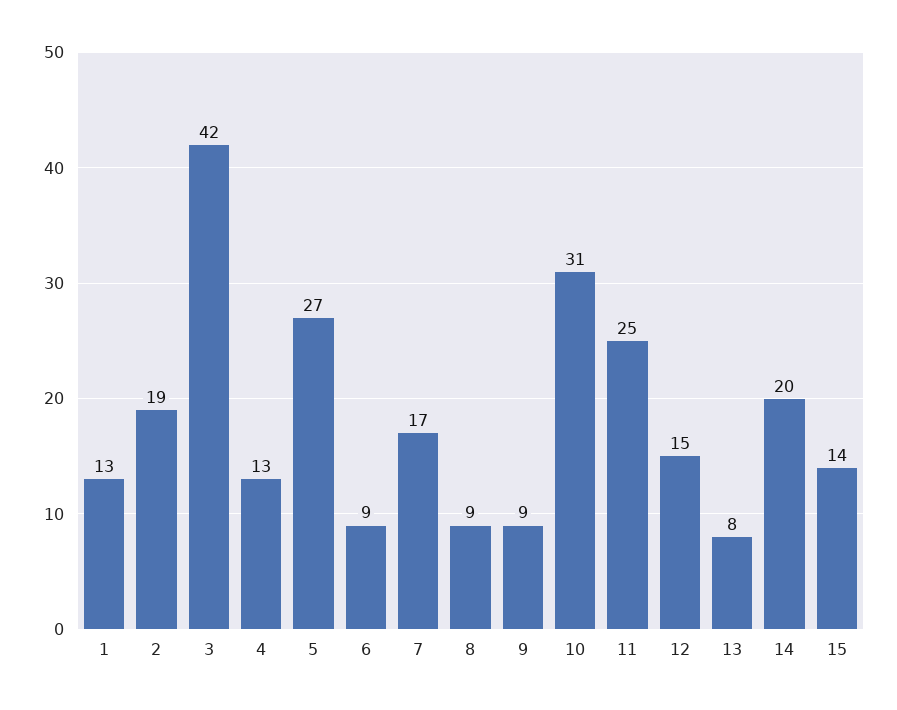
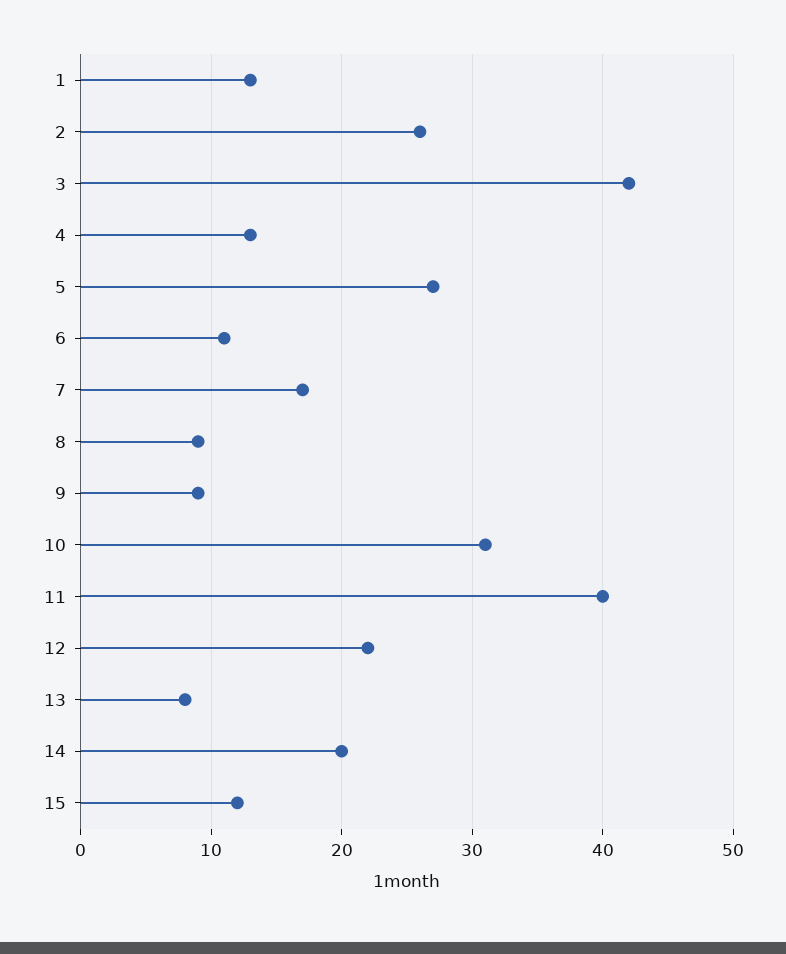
  {
    "1": 13,
-   "2": 19,
+   "2": 26,
    "3": 42,
    "4": 13,
    "5": 27,
-   "6": 9,
+   "6": 11,
    "7": 17,
    "8": 9,
    "9": 9,
    "10": 31,
-   "11": 25,
+   "11": 40,
-   "12": 15,
+   "12": 22,
    "13": 8,
    "14": 20,
-   "15": 14
+   "15": 12
  }

